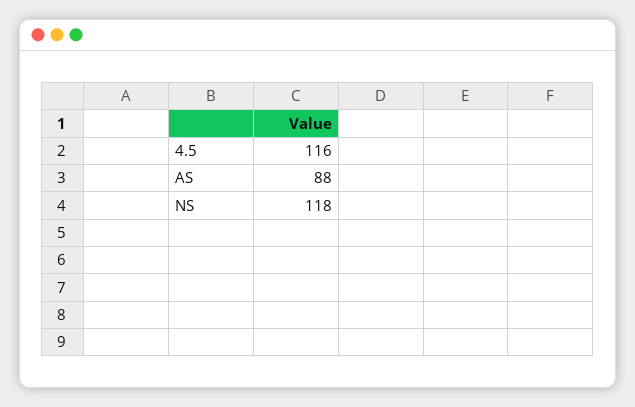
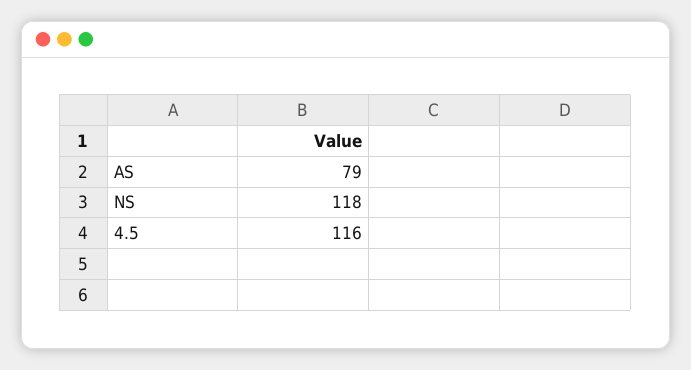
  {
    "4.5": 116,
-   "AS": 88,
+   "AS": 79,
    "NS": 118
  }

